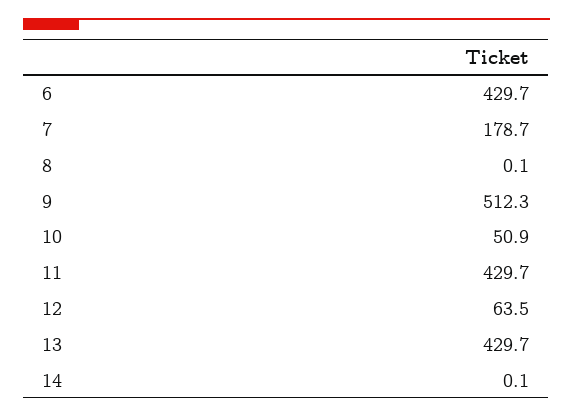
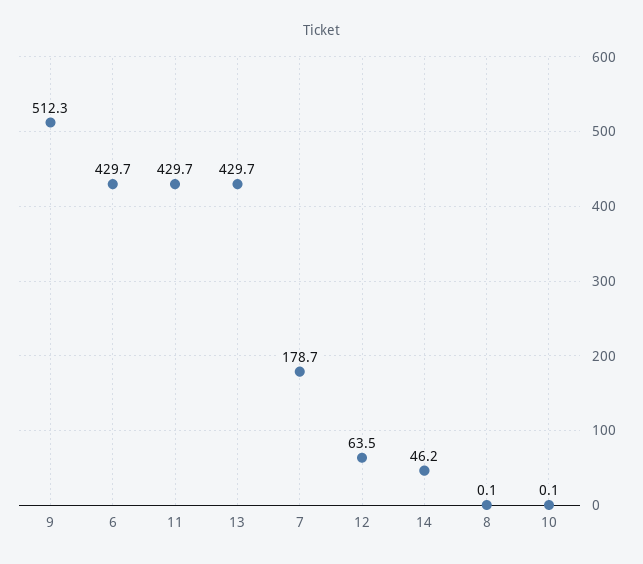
  {
    "6": 429.7,
    "7": 178.7,
    "8": 0.1,
    "9": 512.3,
-   "10": 50.9,
+   "10": 0.1,
    "11": 429.7,
    "12": 63.5,
    "13": 429.7,
-   "14": 0.1
+   "14": 46.2
  }

